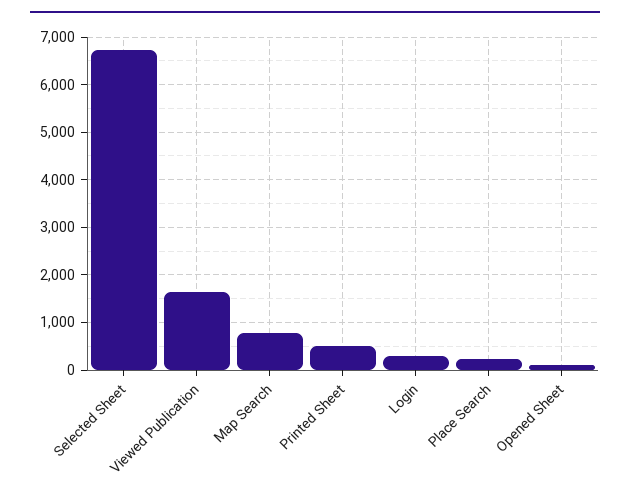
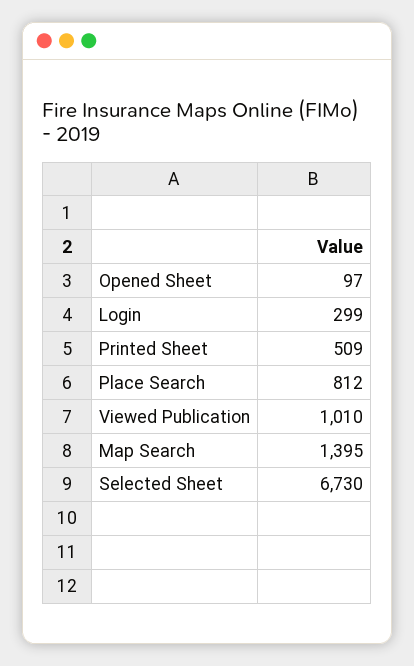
  {
    "Selected Sheet": 6730,
-   "Viewed Publication": 1600,
+   "Viewed Publication": 1010,
-   "Map Search": 800,
+   "Map Search": 1395,
    "Printed Sheet": 509,
    "Login": 299,
-   "Place Search": 200,
+   "Place Search": 812,
    "Opened Sheet": 97
  }

